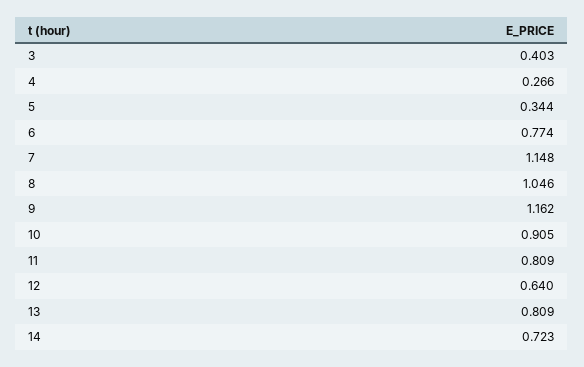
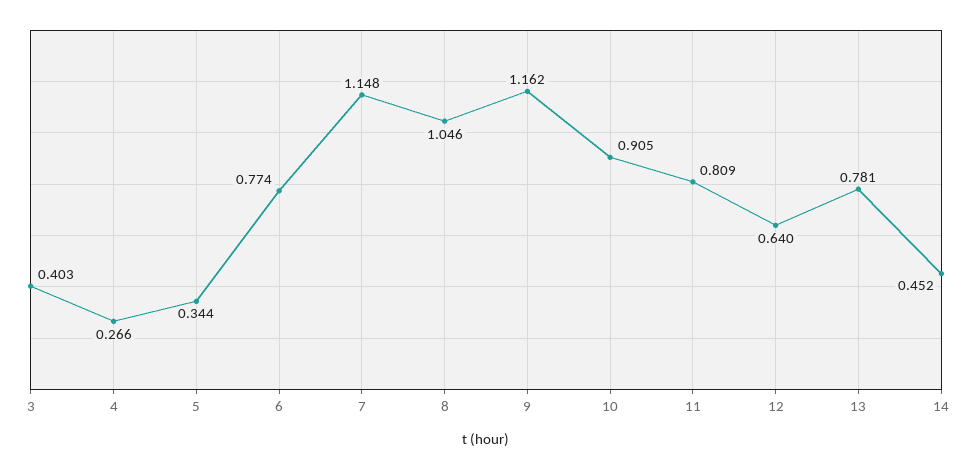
  {
    "3": 0.403,
    "4": 0.266,
    "5": 0.344,
    "6": 0.774,
    "7": 1.148,
    "8": 1.046,
    "9": 1.162,
    "10": 0.905,
    "11": 0.809,
    "12": 0.64,
-   "13": 0.809,
+   "13": 0.781,
-   "14": 0.723
+   "14": 0.452
  }

